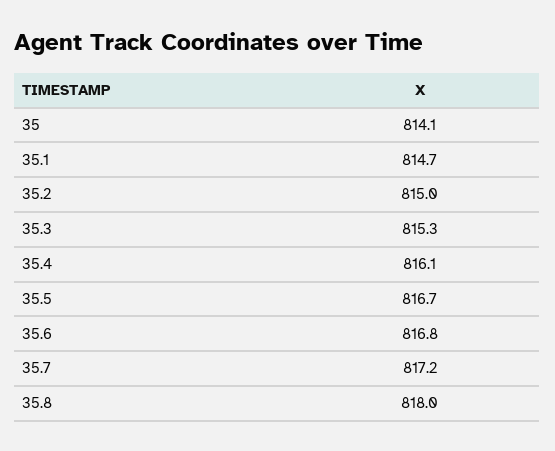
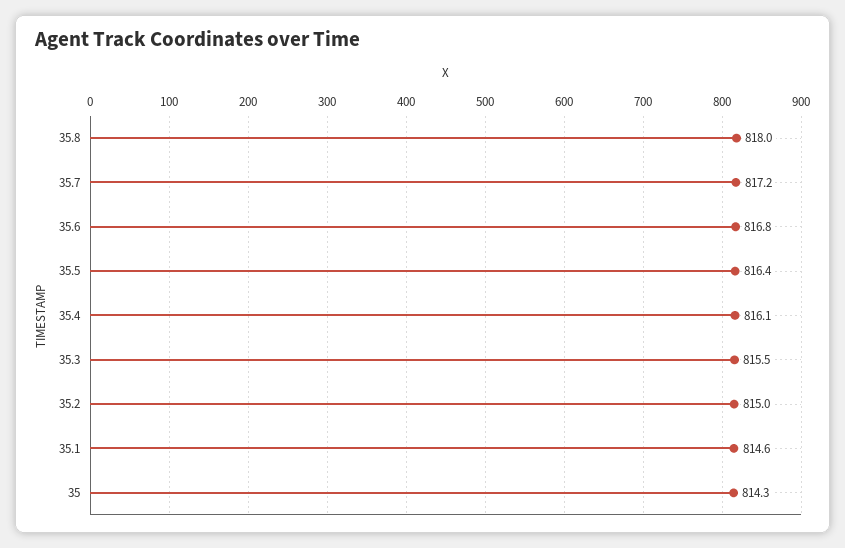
  {
-   "35": 814.1,
+   "35": 814.3,
-   "35.1": 814.7,
+   "35.1": 814.6,
    "35.2": 815,
-   "35.3": 815.3,
+   "35.3": 815.5,
    "35.4": 816.1,
-   "35.5": 816.7,
+   "35.5": 816.4,
    "35.6": 816.8,
    "35.7": 817.2,
    "35.8": 818
  }

